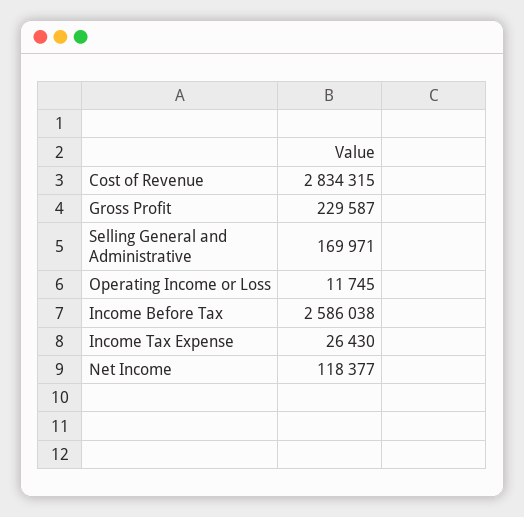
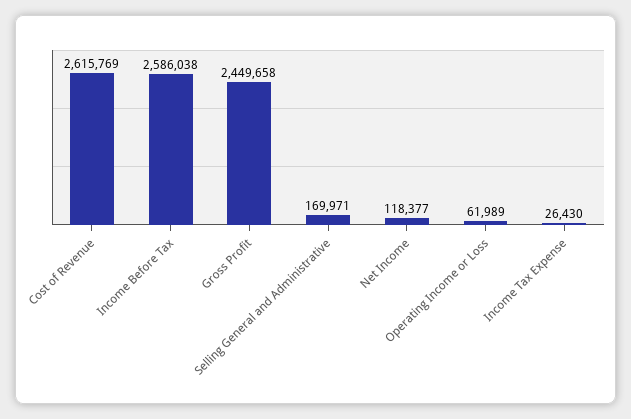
  {
-   "Cost of Revenue": 2834315,
+   "Cost of Revenue": 2615769,
-   "Gross Profit": 229587,
+   "Gross Profit": 2449658,
    "Selling General and Administrative": 169971,
-   "Operating Income or Loss": 11745,
+   "Operating Income or Loss": 61989,
    "Income Before Tax": 2586038,
    "Income Tax Expense": 26430,
    "Net Income": 118377
  }

